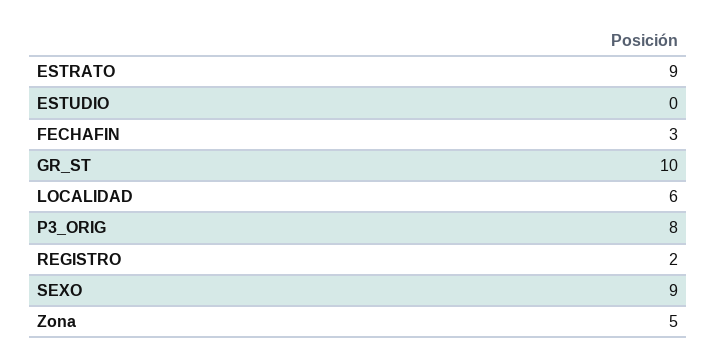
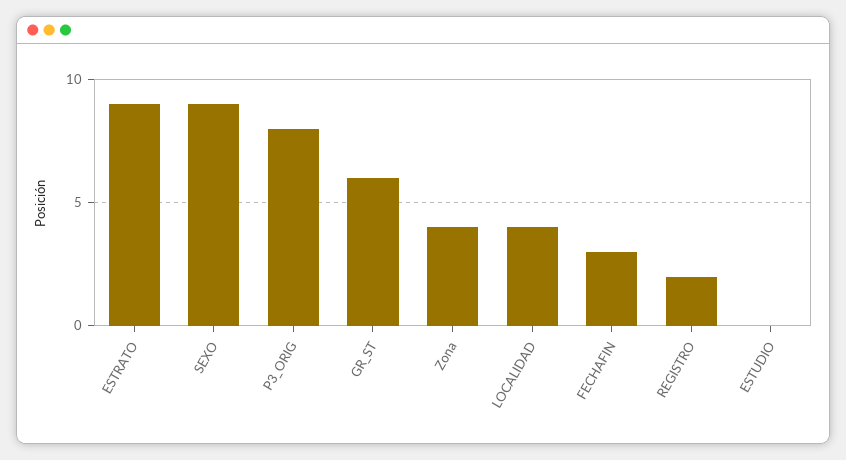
  {
    "ESTRATO": 9,
    "ESTUDIO": 0,
    "FECHAFIN": 3,
-   "GR_ST": 10,
+   "GR_ST": 6,
-   "LOCALIDAD": 6,
+   "LOCALIDAD": 4,
    "P3_ORIG": 8,
    "REGISTRO": 2,
    "SEXO": 9,
-   "Zona": 5
+   "Zona": 4
  }

